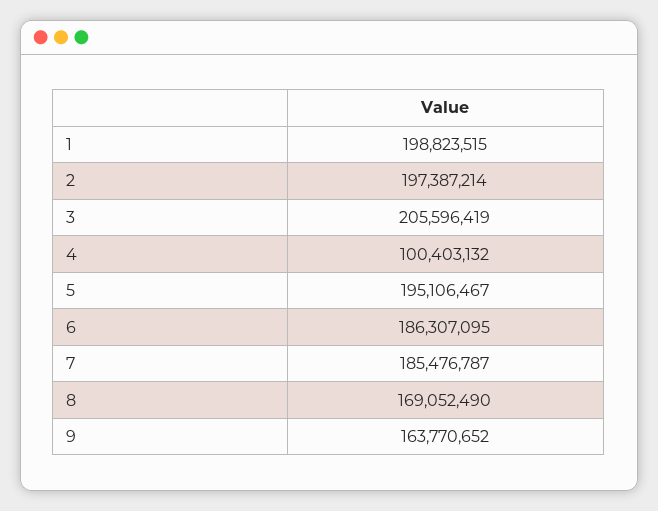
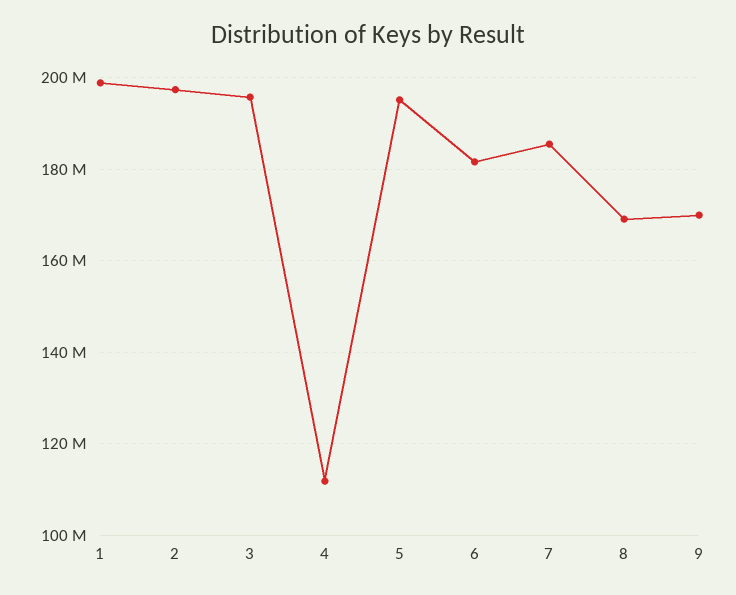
  {
    "1": 198823515,
    "2": 197387214,
-   "3": 205596419,
+   "3": 196000000,
-   "4": 100403132,
+   "4": 112000000,
    "5": 195106467,
-   "6": 186307095,
+   "6": 182000000,
    "7": 185476787,
    "8": 169052490,
-   "9": 163770652
+   "9": 170000000
  }

